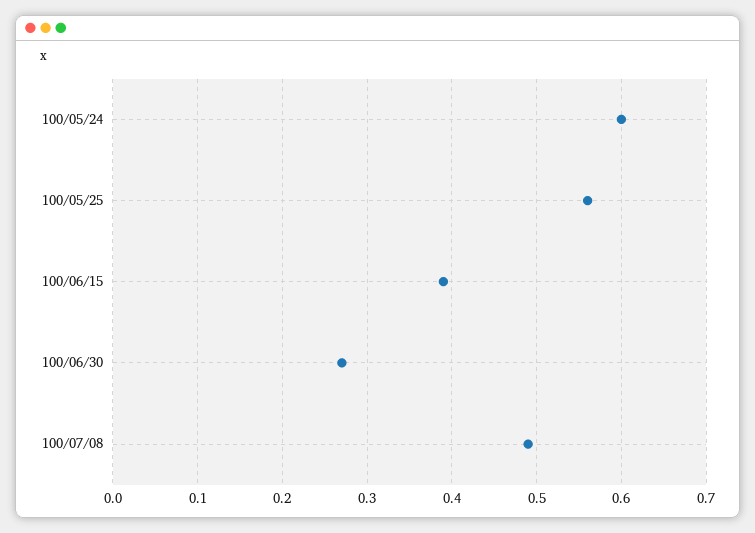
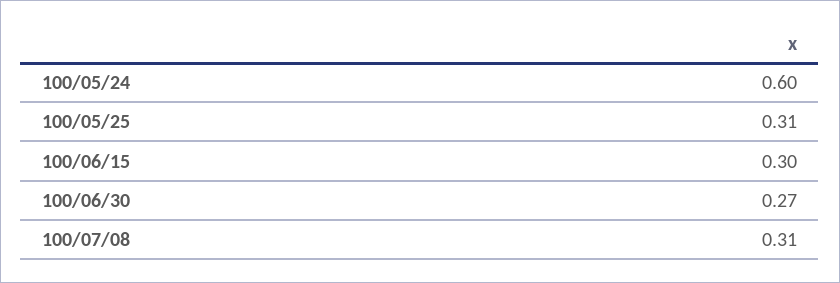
  {
    "100/05/24": 0.6,
-   "100/05/25": 0.56,
+   "100/05/25": 0.31,
-   "100/06/15": 0.39,
+   "100/06/15": 0.3,
    "100/06/30": 0.27,
-   "100/07/08": 0.49
+   "100/07/08": 0.31
  }

